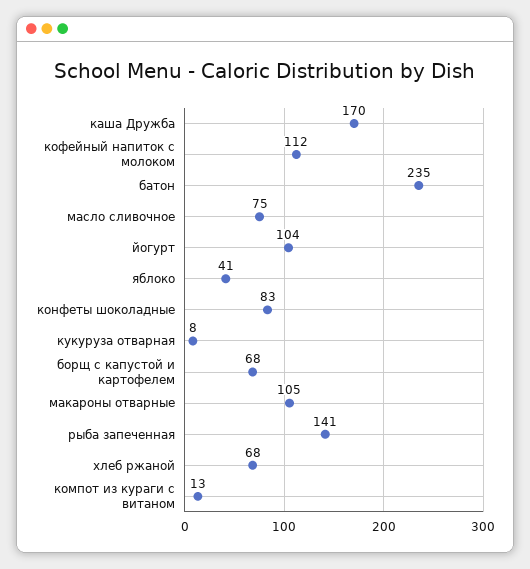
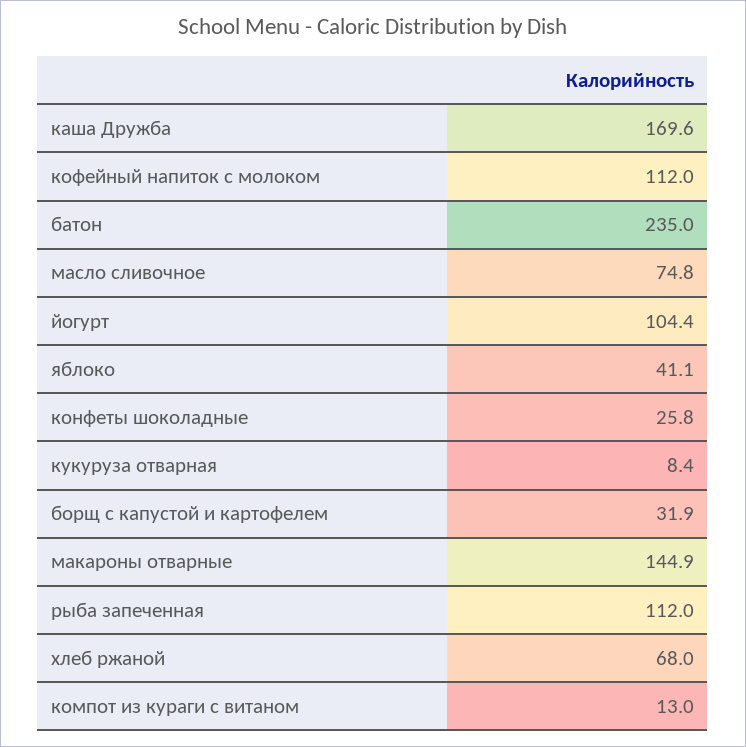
  {
    "каша Дружба": 169.6,
    "кофейный напиток с молоком": 112,
    "батон": 235,
    "масло сливочное": 74.8,
    "йогурт": 104.4,
    "яблоко": 41.1,
-   "конфеты шоколадные": 83,
+   "конфеты шоколадные": 25.8,
    "кукуруза отварная": 8.4,
-   "борщ с капустой и картофелем": 68,
+   "борщ с капустой и картофелем": 31.9,
-   "макароны отварные": 105,
+   "макароны отварные": 144.9,
-   "рыба запеченная": 141,
+   "рыба запеченная": 112,
    "хлеб ржаной": 68,
    "компот из кураги с витаном": 13
  }

